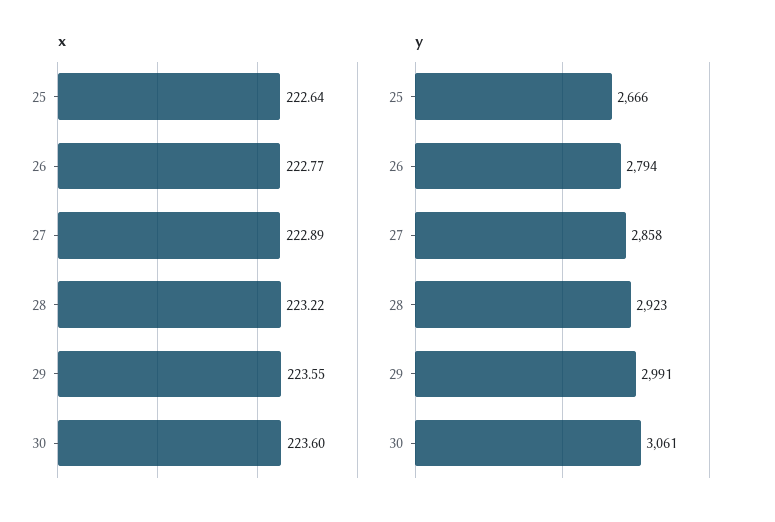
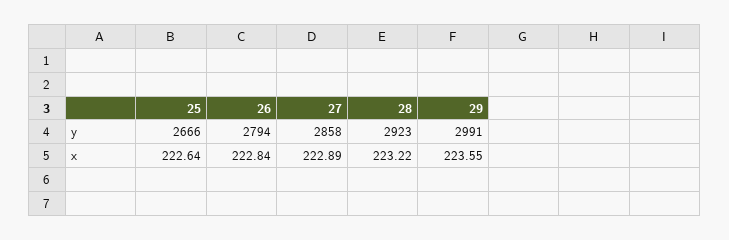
  {
    "x": {
      "25": 222.64,
-     "26": 222.77,
+     "26": 222.84,
      "27": 222.89,
      "28": 223.22,
-     "29": 223.55,
+     "29": 223.55
-     "30": 223.6
    },
    "y": {
      "25": 2666,
      "26": 2794,
      "27": 2858,
      "28": 2923,
-     "29": 2991,
+     "29": 2991
-     "30": 3061
    }
  }

